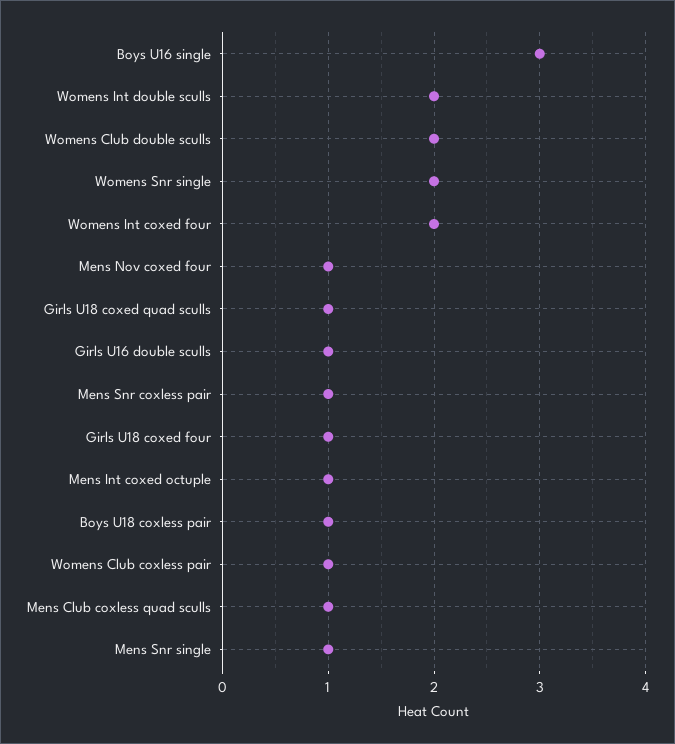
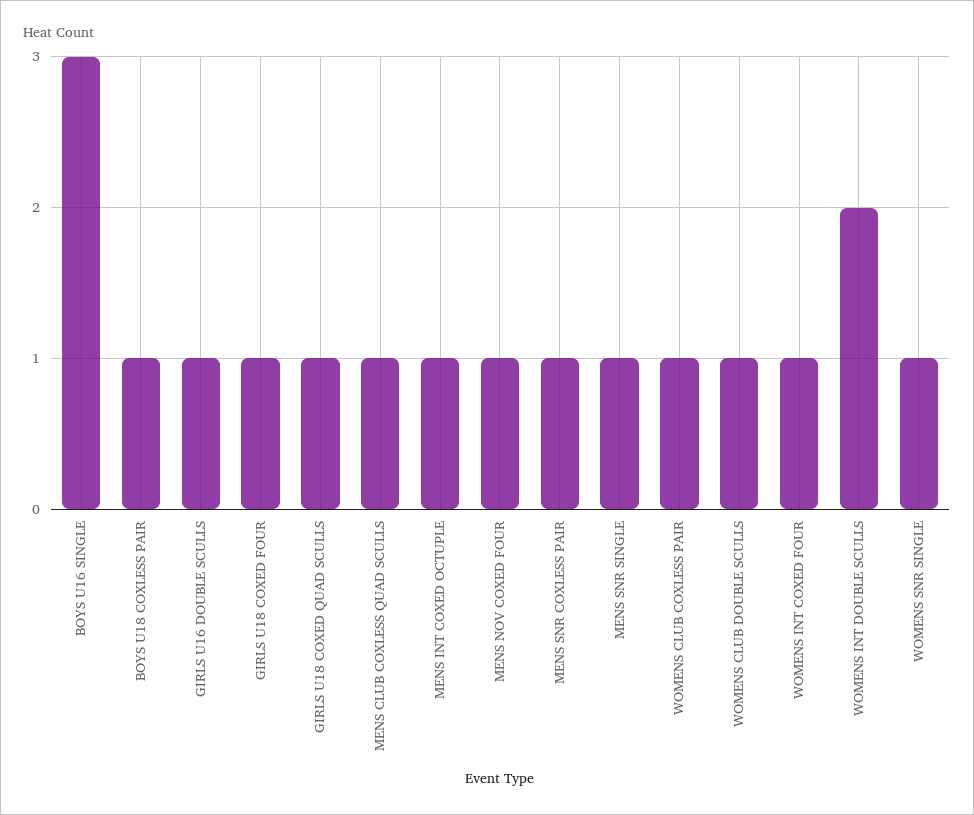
  {
    "Boys U16 single": 3,
    "Womens Int double sculls": 2,
-   "Womens Club double sculls": 2,
+   "Womens Club double sculls": 1,
-   "Womens Snr single": 2,
+   "Womens Snr single": 1,
-   "Womens Int coxed four": 2,
+   "Womens Int coxed four": 1,
    "Mens Nov coxed four": 1,
    "Girls U18 coxed quad sculls": 1,
    "Girls U16 double sculls": 1,
    "Mens Snr coxless pair": 1,
    "Girls U18 coxed four": 1,
    "Mens Int coxed octuple": 1,
    "Boys U18 coxless pair": 1,
    "Womens Club coxless pair": 1,
    "Mens Club coxless quad sculls": 1,
    "Mens Snr single": 1
  }

